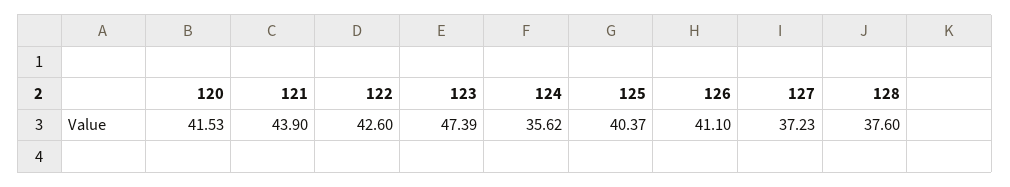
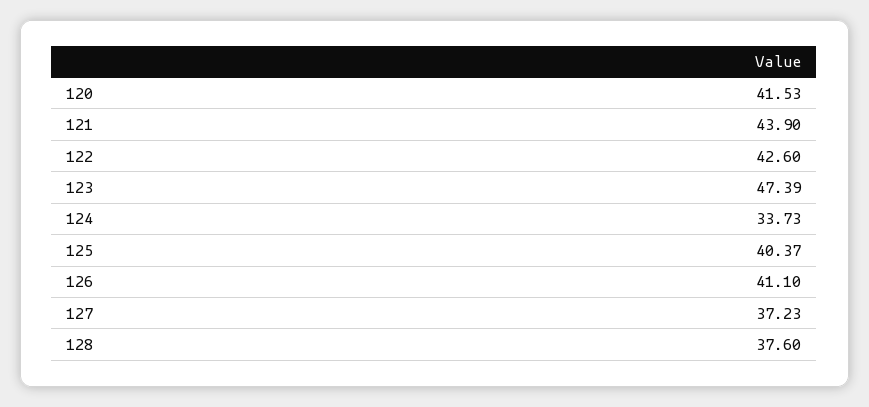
  {
    "120": 41.53,
    "121": 43.9,
    "122": 42.6,
    "123": 47.39,
-   "124": 35.62,
+   "124": 33.73,
    "125": 40.37,
    "126": 41.1,
    "127": 37.23,
    "128": 37.6
  }

